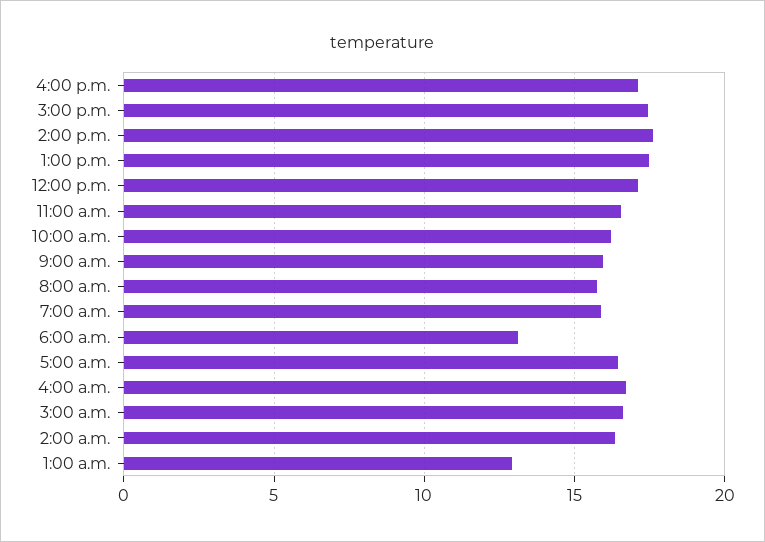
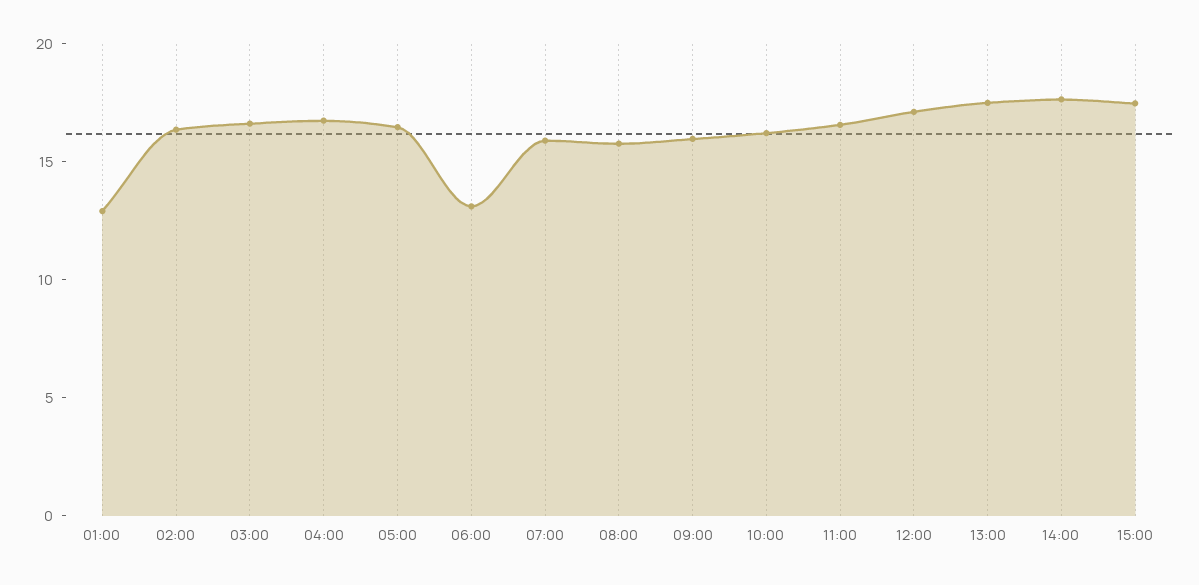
  {
-   "4:00 p.m.": 17,
    "3:00 p.m.": 17.5,
    "2:00 p.m.": 17.5,
    "1:00 p.m.": 17.5,
    "12:00 p.m.": 17,
    "11:00 a.m.": 16.5,
    "10:00 a.m.": 16,
    "9:00 a.m.": 16,
    "8:00 a.m.": 16,
    "7:00 a.m.": 16,
    "6:00 a.m.": 13,
    "5:00 a.m.": 16.5,
    "4:00 a.m.": 16.5,
    "3:00 a.m.": 16.5,
    "2:00 a.m.": 16.5,
    "1:00 a.m.": 13
  }

